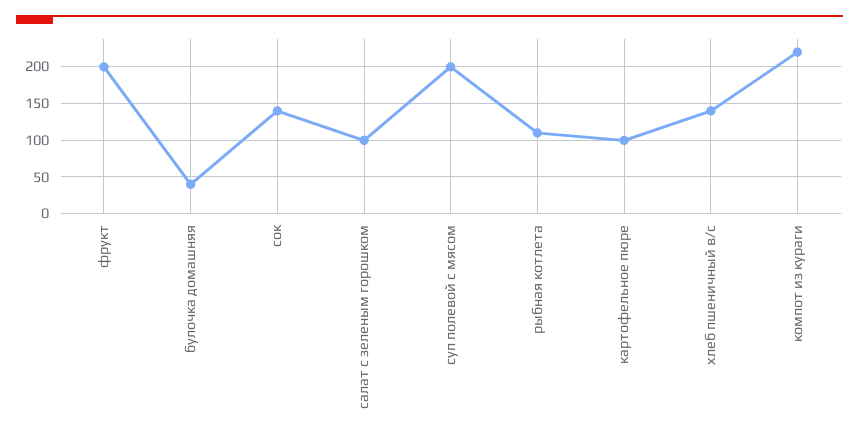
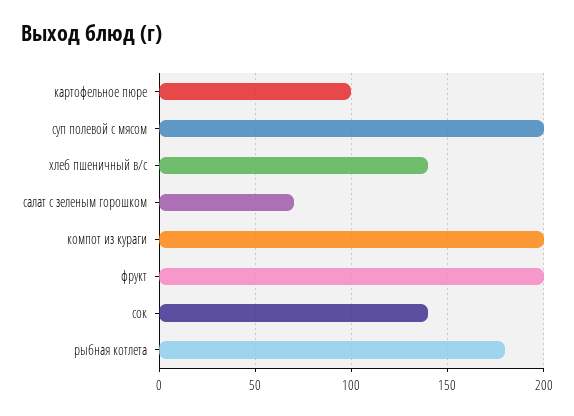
  {
    "фрукт": 200,
-   "булочка домашняя": 40,
    "сок": 140,
-   "салат с зеленым горошком": 100,
+   "салат с зеленым горошком": 70,
    "суп полевой с мясом": 200,
-   "рыбная котлета": 110,
+   "рыбная котлета": 180,
    "картофельное пюре": 100,
    "хлеб пшеничный в/с": 140,
-   "компот из кураги": 220
+   "компот из кураги": 200
  }

